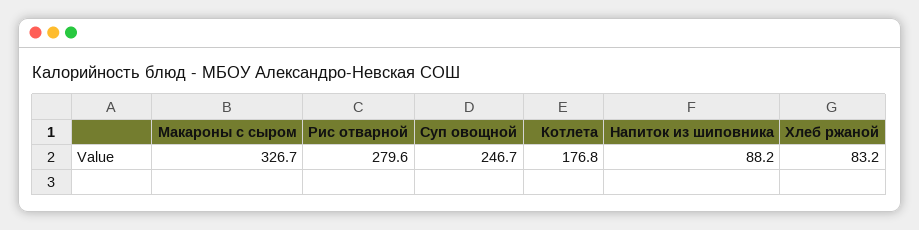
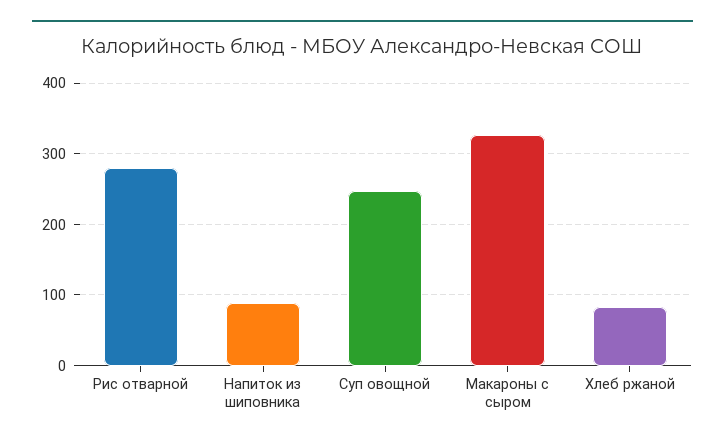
  {
    "Макароны с сыром": 326.7,
    "Рис отварной": 279.6,
    "Суп овощной": 246.7,
-   "Котлета": 176.8,
    "Напиток из шиповника": 88.2,
    "Хлеб ржаной": 83.2
  }

